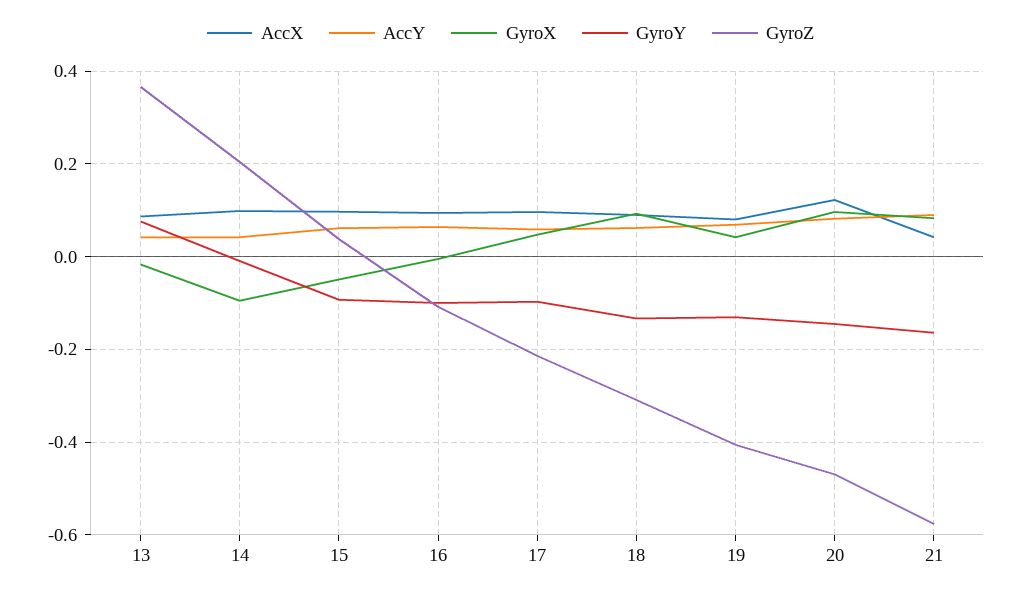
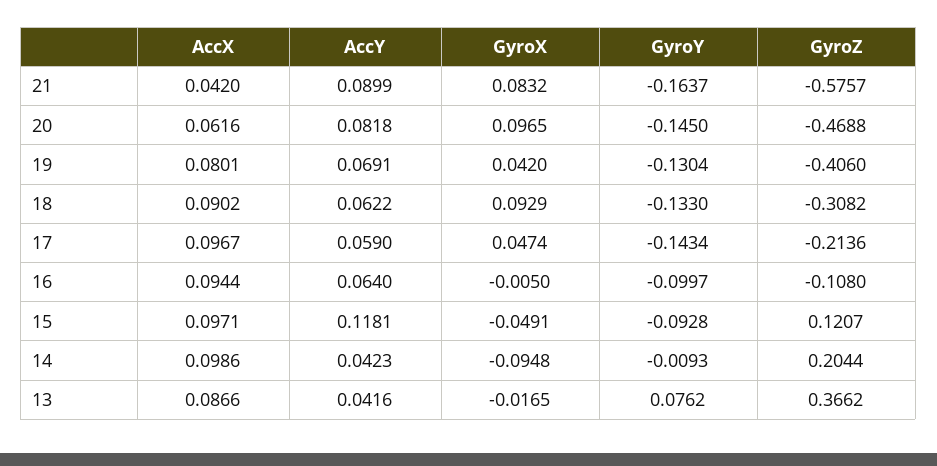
  {
    "AccX": {
      "13": 0.0866,
      "14": 0.0986,
      "15": 0.0971,
      "16": 0.0944,
      "17": 0.0967,
      "18": 0.0902,
      "19": 0.0801,
-     "20": 0.12,
+     "20": 0.0616,
      "21": 0.042
    },
    "AccY": {
      "13": 0.0416,
      "14": 0.0423,
-     "15": 0.06,
+     "15": 0.1181,
      "16": 0.064,
      "17": 0.059,
      "18": 0.0622,
      "19": 0.0691,
      "20": 0.0818,
      "21": 0.0899
    },
    "GyroX": {
      "13": -0.0165,
      "14": -0.0948,
      "15": -0.0491,
      "16": -0.005,
      "17": 0.0474,
      "18": 0.0929,
      "19": 0.042,
      "20": 0.0965,
      "21": 0.0832
    },
    "GyroY": {
      "13": 0.0762,
      "14": -0.0093,
      "15": -0.0928,
      "16": -0.0997,
-     "17": -0.1,
+     "17": -0.1434,
      "18": -0.133,
      "19": -0.1304,
      "20": -0.145,
      "21": -0.1637
    },
    "GyroZ": {
      "13": 0.3662,
      "14": 0.2044,
-     "15": 0.04,
+     "15": 0.1207,
      "16": -0.108,
      "17": -0.2136,
      "18": -0.3082,
      "19": -0.406,
      "20": -0.4688,
      "21": -0.5757
    }
  }

